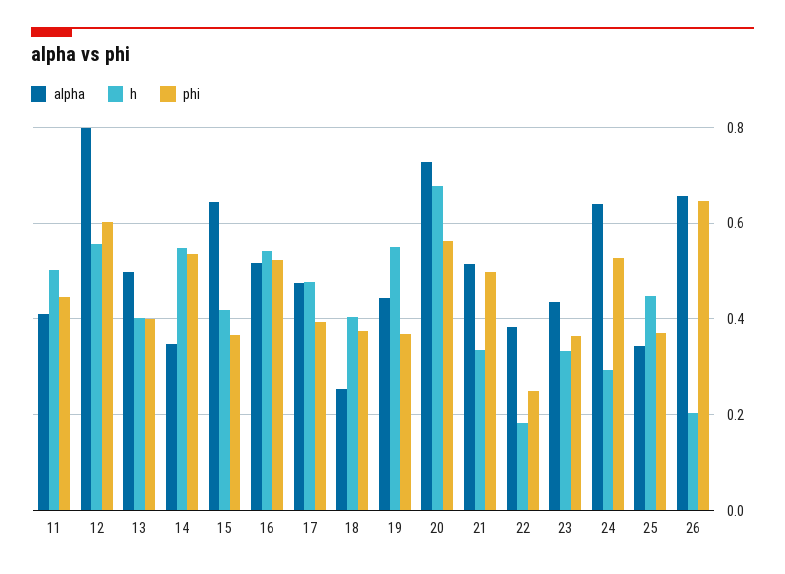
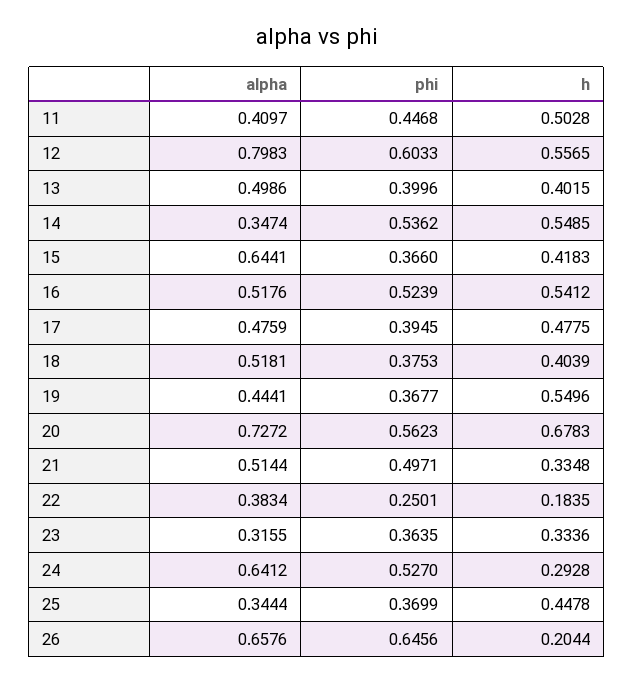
  {
    "alpha": {
      "11": 0.4097,
      "12": 0.7983,
      "13": 0.4986,
      "14": 0.3474,
      "15": 0.6441,
      "16": 0.5176,
      "17": 0.4759,
-     "18": 0.26,
+     "18": 0.5181,
      "19": 0.4441,
      "20": 0.7272,
      "21": 0.5144,
      "22": 0.3834,
-     "23": 0.44,
+     "23": 0.3155,
      "24": 0.6412,
      "25": 0.3444,
      "26": 0.6576
    },
    "h": {
      "11": 0.5028,
      "12": 0.5565,
      "13": 0.4015,
      "14": 0.5485,
      "15": 0.4183,
      "16": 0.5412,
      "17": 0.4775,
      "18": 0.4039,
      "19": 0.5496,
      "20": 0.6783,
      "21": 0.3348,
      "22": 0.1835,
      "23": 0.3336,
      "24": 0.2928,
      "25": 0.4478,
      "26": 0.2044
    },
    "phi": {
      "11": 0.4468,
      "12": 0.6033,
      "13": 0.3996,
      "14": 0.5362,
      "15": 0.366,
      "16": 0.5239,
      "17": 0.3945,
      "18": 0.3753,
      "19": 0.3677,
      "20": 0.5623,
      "21": 0.4971,
      "22": 0.2501,
      "23": 0.3635,
      "24": 0.527,
      "25": 0.3699,
      "26": 0.6456
    }
  }

